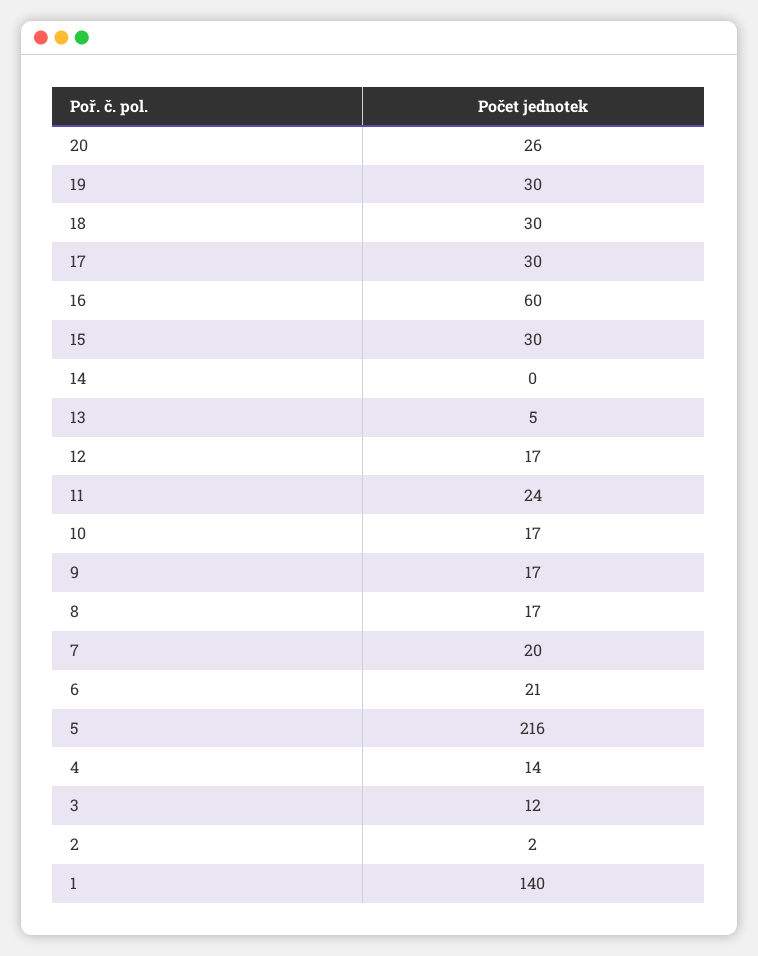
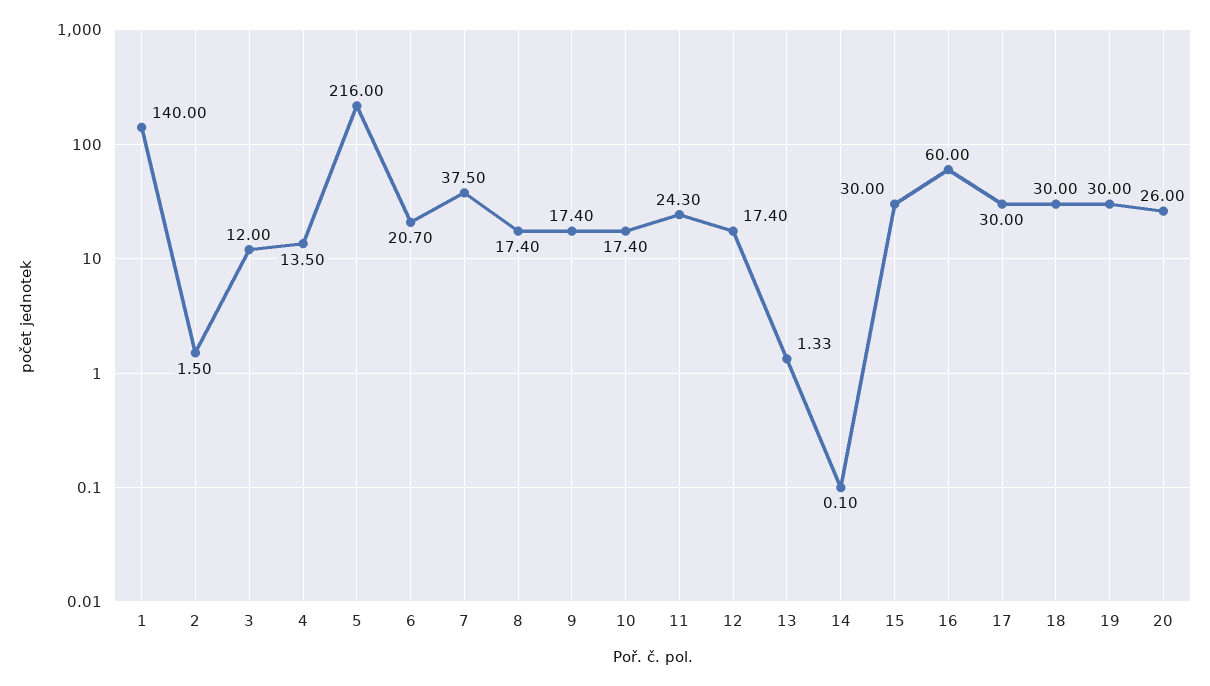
  {
    "20": 26,
    "19": 30,
    "18": 30,
    "17": 30,
    "16": 60,
    "15": 30,
    "14": 0.1,
-   "13": 5,
+   "13": 1.33,
    "12": 17.4,
    "11": 24.3,
    "10": 17.4,
    "9": 17.4,
    "8": 17.4,
-   "7": 20,
+   "7": 37.5,
    "6": 20.7,
    "5": 216,
    "4": 13.5,
    "3": 12,
    "2": 1.5,
    "1": 140
  }

